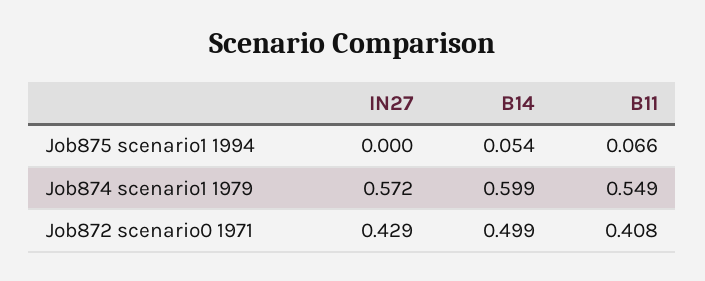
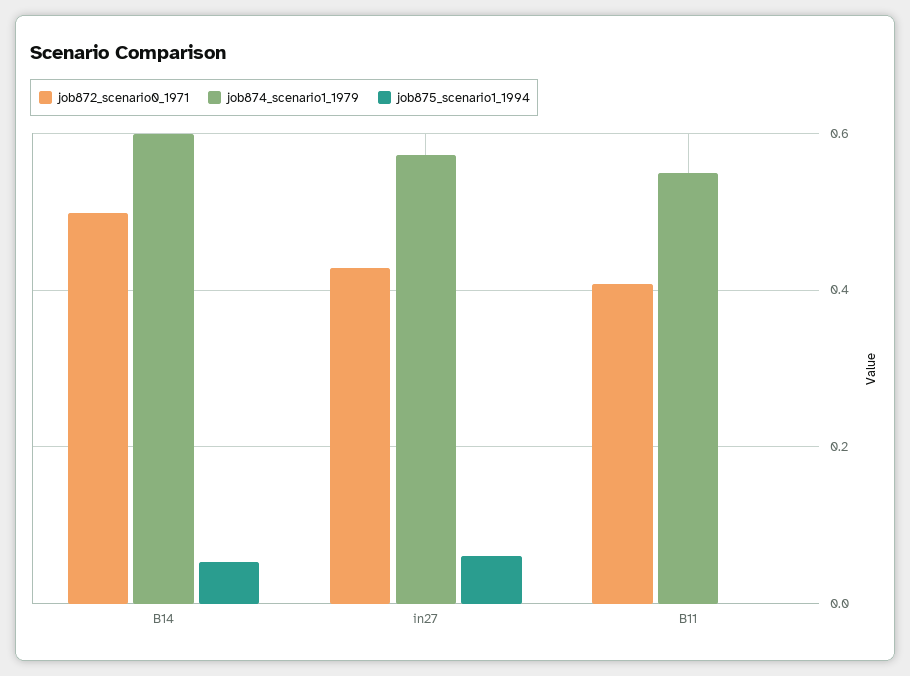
  {
    "Job875 scenario1 1994": {
-     "IN27": 0,
+     "IN27": 0.06,
      "B14": 0.054,
-     "B11": 0.066
+     "B11": 0
    },
    "Job874 scenario1 1979": {
      "IN27": 0.572,
      "B14": 0.599,
      "B11": 0.549
    },
    "Job872 scenario0 1971": {
      "IN27": 0.429,
      "B14": 0.499,
      "B11": 0.408
    }
  }

